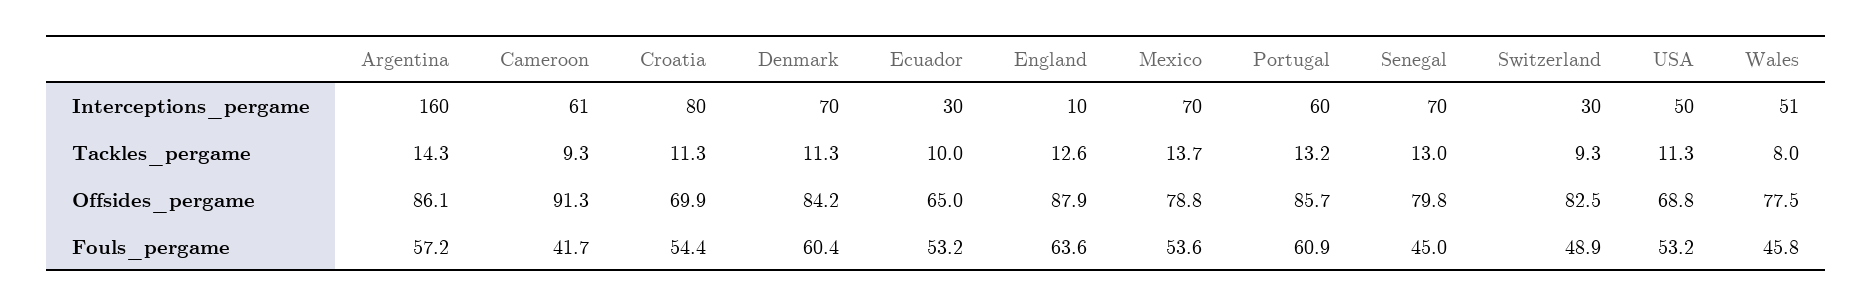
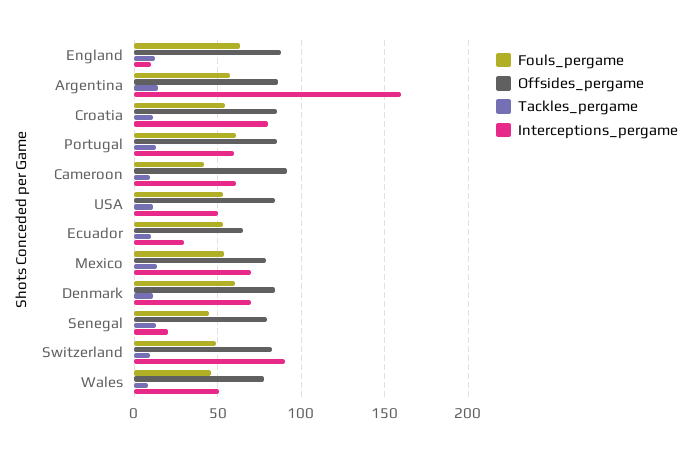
  {
    "Interceptions_pergame": {
      "Argentina": 160,
      "Cameroon": 61,
      "Croatia": 80,
      "Denmark": 70,
      "Ecuador": 30,
      "England": 10,
      "Mexico": 70,
      "Portugal": 60,
-     "Senegal": 70,
+     "Senegal": 20,
-     "Switzerland": 30,
+     "Switzerland": 90,
      "USA": 50,
      "Wales": 51
    },
    "Tackles_pergame": {
      "Argentina": 14.3,
      "Cameroon": 9.3,
      "Croatia": 11.3,
      "Denmark": 11.3,
      "Ecuador": 10,
      "England": 12.6,
      "Mexico": 13.7,
      "Portugal": 13.2,
      "Senegal": 13,
      "Switzerland": 9.3,
      "USA": 11.3,
      "Wales": 8
    },
    "Offsides_pergame": {
      "Argentina": 86.1,
      "Cameroon": 91.3,
-     "Croatia": 69.9,
+     "Croatia": 85,
      "Denmark": 84.2,
      "Ecuador": 65,
      "England": 87.9,
      "Mexico": 78.8,
      "Portugal": 85.7,
      "Senegal": 79.8,
      "Switzerland": 82.5,
-     "USA": 68.8,
+     "USA": 85,
      "Wales": 77.5
    },
    "Fouls_pergame": {
      "Argentina": 57.2,
      "Cameroon": 41.7,
      "Croatia": 54.4,
      "Denmark": 60.4,
      "Ecuador": 53.2,
      "England": 63.6,
      "Mexico": 53.6,
      "Portugal": 60.9,
      "Senegal": 45,
      "Switzerland": 48.9,
      "USA": 53.2,
      "Wales": 45.8
    }
  }

